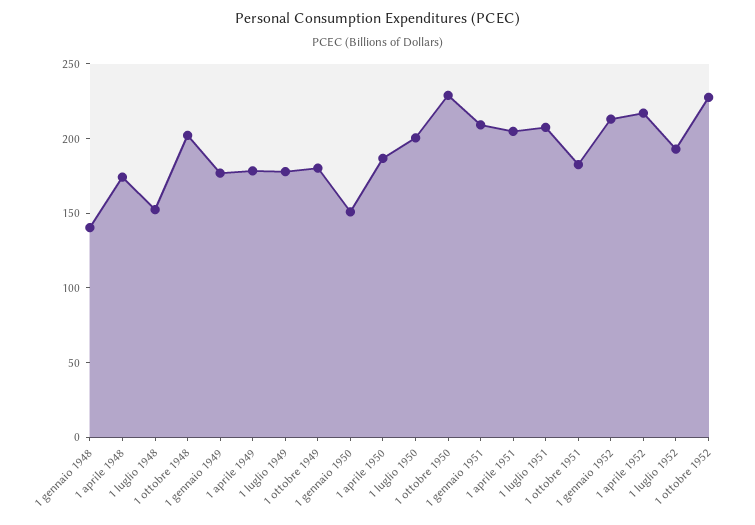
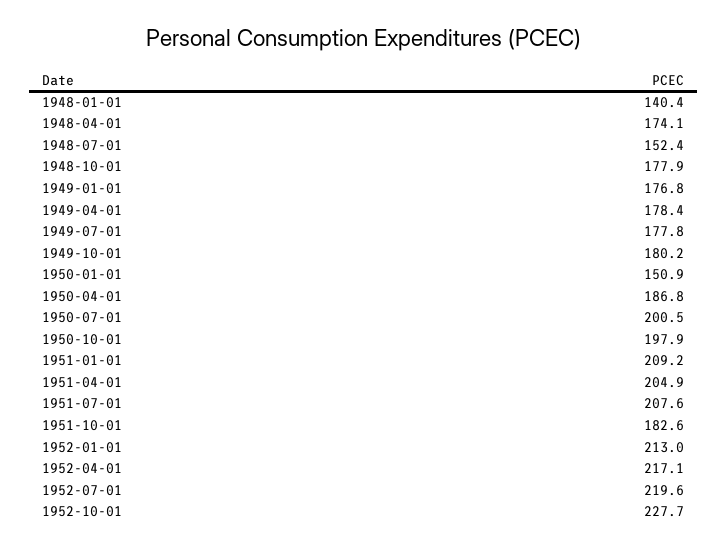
  {
    "1 gennaio 1948": 140.4,
    "1 aprile 1948": 174.1,
    "1 luglio 1948": 152.4,
-   "1 ottobre 1948": 200,
+   "1 ottobre 1948": 177.9,
    "1 gennaio 1949": 176.8,
    "1 aprile 1949": 178.4,
    "1 luglio 1949": 177.8,
    "1 ottobre 1949": 180.2,
    "1 gennaio 1950": 150.9,
    "1 aprile 1950": 186.8,
    "1 luglio 1950": 200.5,
-   "1 ottobre 1950": 230,
+   "1 ottobre 1950": 197.9,
    "1 gennaio 1951": 209.2,
    "1 aprile 1951": 204.9,
    "1 luglio 1951": 207.6,
    "1 ottobre 1951": 182.6,
    "1 gennaio 1952": 213,
    "1 aprile 1952": 217.1,
-   "1 luglio 1952": 190,
+   "1 luglio 1952": 219.6,
    "1 ottobre 1952": 227.7
  }

